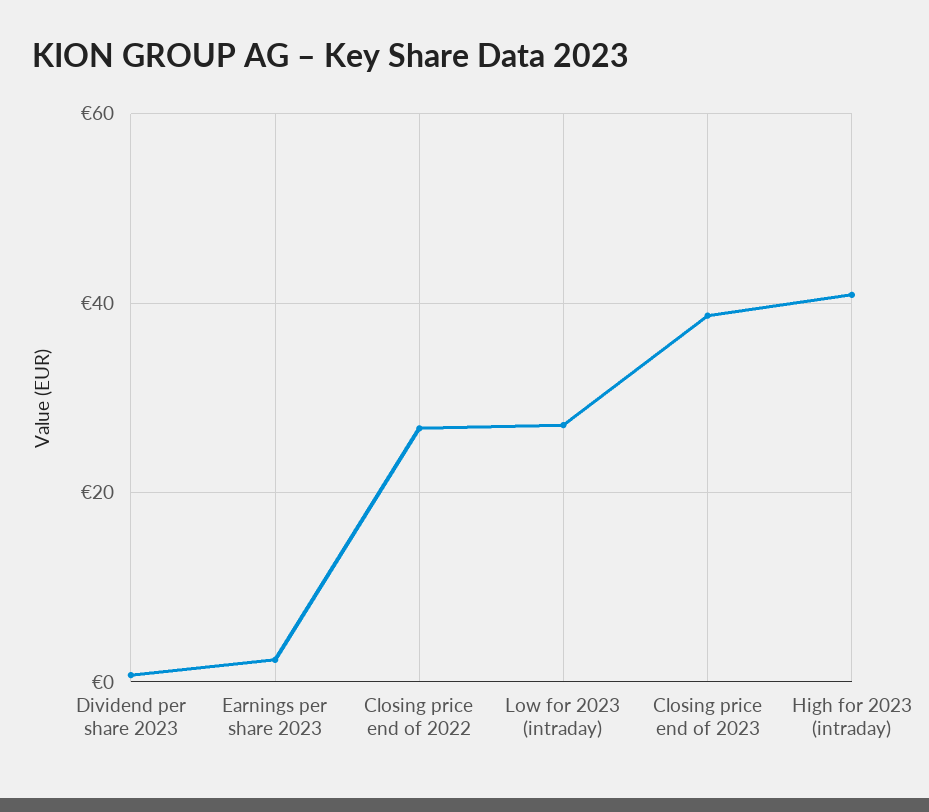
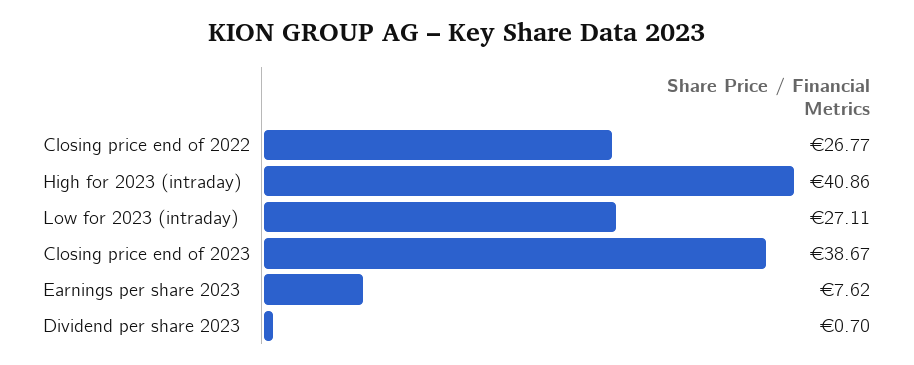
  {
    "Dividend per share 2023": 0.7,
-   "Earnings per share 2023": 2,
+   "Earnings per share 2023": 7.62,
    "Closing price end of 2022": 26.77,
    "Low for 2023 (intraday)": 27.11,
    "Closing price end of 2023": 38.67,
    "High for 2023 (intraday)": 40.86
  }

